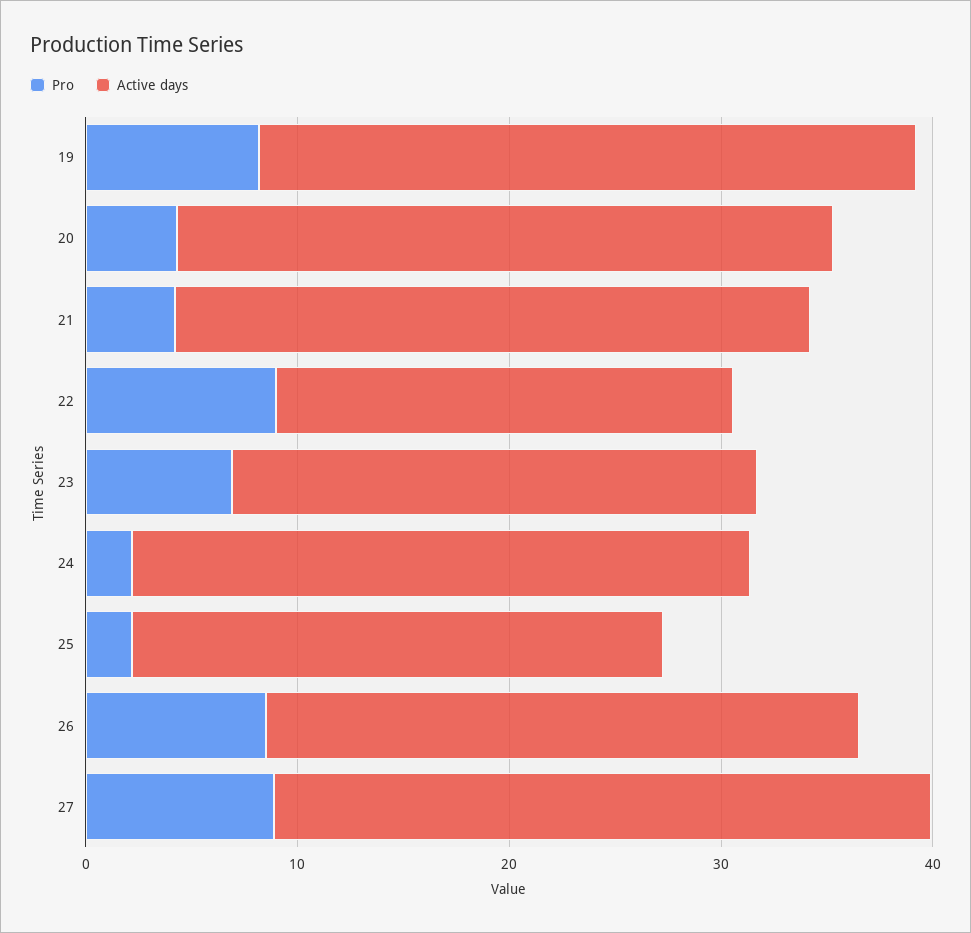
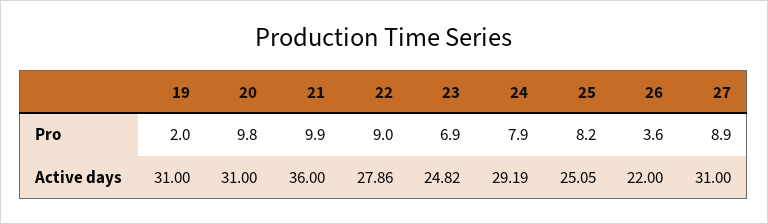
  {
    "Pro": {
-     "19": 8,
+     "19": 2,
-     "20": 4,
+     "20": 9.8,
-     "21": 4,
+     "21": 9.9,
      "22": 9,
      "23": 6.9,
-     "24": 2,
+     "24": 7.9,
-     "25": 2,
+     "25": 8.2,
-     "26": 8,
+     "26": 3.6,
      "27": 8.9
    },
    "Active days": {
      "19": 31,
      "20": 31,
-     "21": 30,
+     "21": 36,
-     "22": 22,
+     "22": 27.86,
      "23": 24.82,
      "24": 29.19,
      "25": 25.05,
-     "26": 28,
+     "26": 22,
      "27": 31
    }
  }

